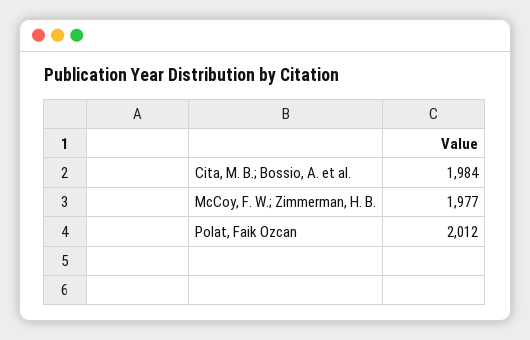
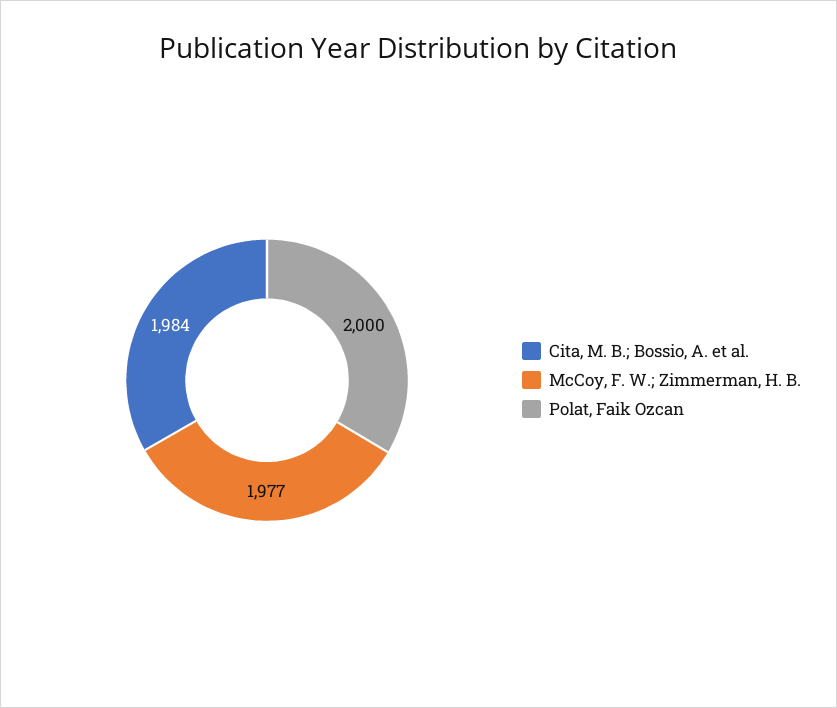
  {
    "Cita, M. B.; Bossio, A. et al.": 1984,
    "McCoy, F. W.; Zimmerman, H. B.": 1977,
-   "Polat, Faik Ozcan": 2012
+   "Polat, Faik Ozcan": 2000
  }

